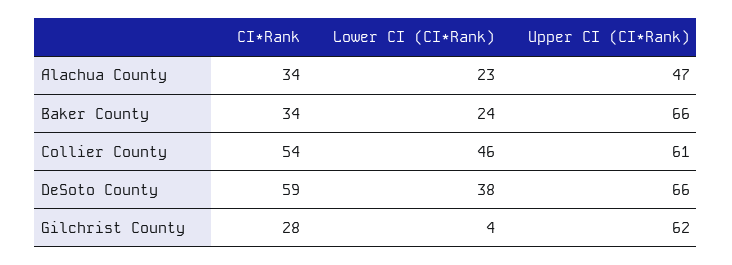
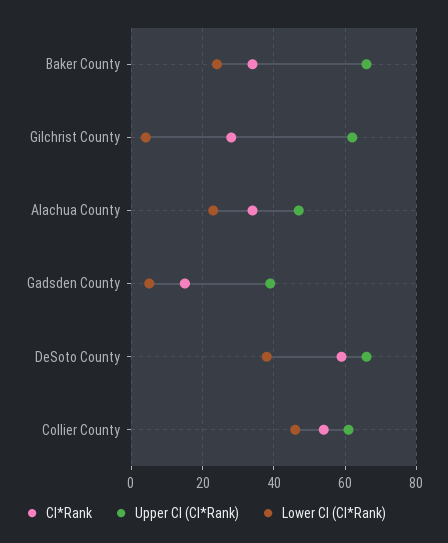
  {
    "CI*Rank": {
      "Alachua County": 34,
      "Baker County": 34,
      "Collier County": 54,
      "DeSoto County": 59,
-     "Gilchrist County": 28
+     "Gilchrist County": 28,
+     "Gadsden County": 15
    },
    "Lower CI (CI*Rank)": {
      "Alachua County": 23,
      "Baker County": 24,
      "Collier County": 46,
      "DeSoto County": 38,
-     "Gilchrist County": 4
+     "Gilchrist County": 4,
+     "Gadsden County": 5
    },
    "Upper CI (CI*Rank)": {
      "Alachua County": 47,
      "Baker County": 66,
      "Collier County": 61,
      "DeSoto County": 66,
-     "Gilchrist County": 62
+     "Gilchrist County": 62,
+     "Gadsden County": 40
    }
  }

